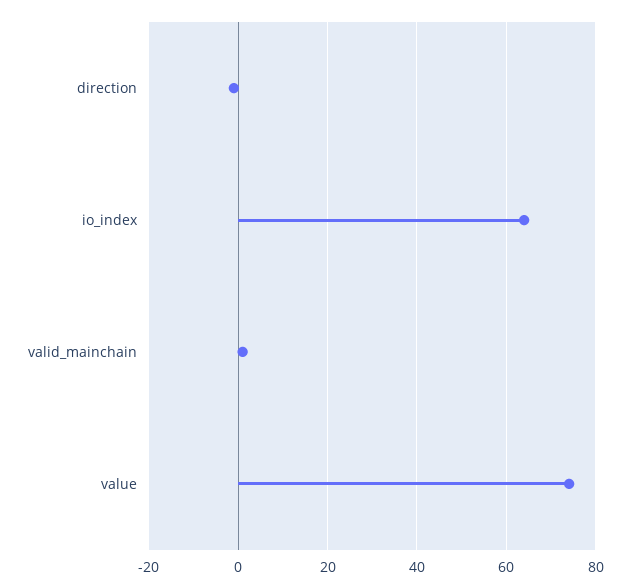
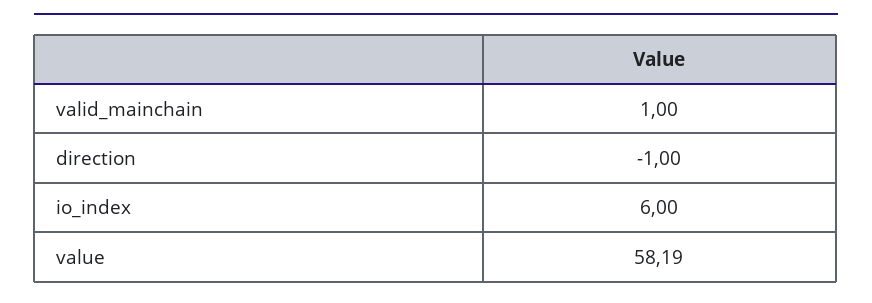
  {
    "direction": -1,
-   "io_index": 64,
+   "io_index": 6,
    "valid_mainchain": 1,
-   "value": 74
+   "value": 58.19
  }

